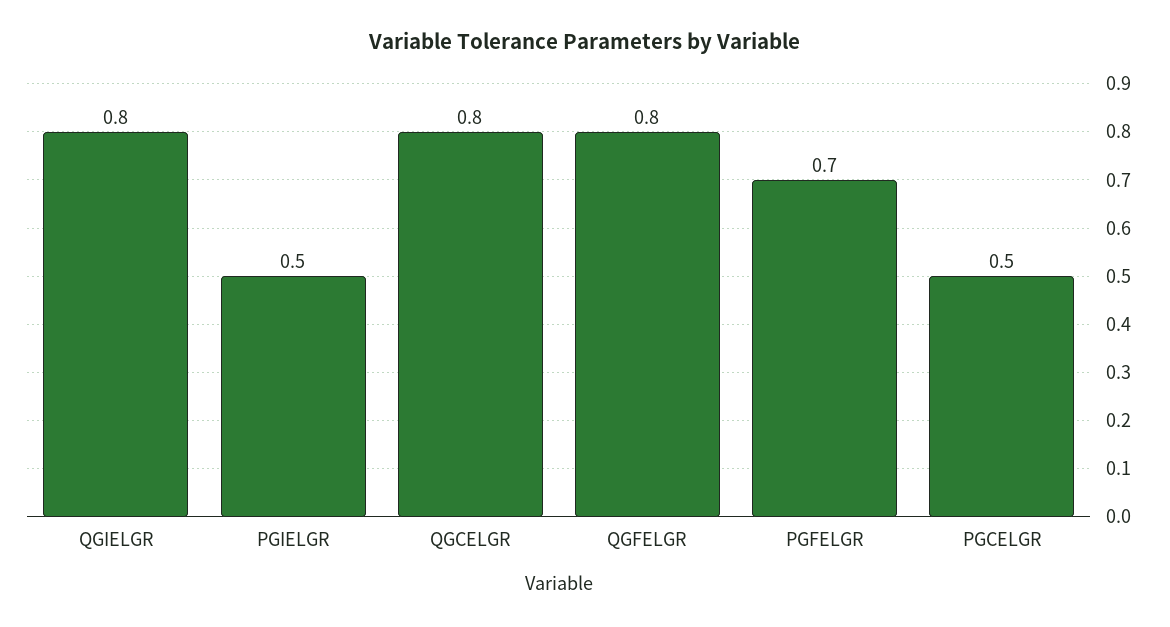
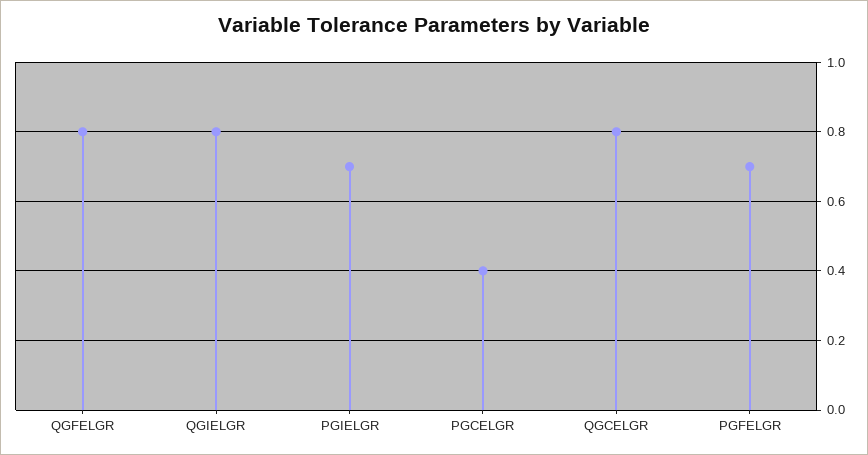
  {
    "QGIELGR": 0.8,
-   "PGIELGR": 0.5,
+   "PGIELGR": 0.7,
    "QGCELGR": 0.8,
    "QGFELGR": 0.8,
    "PGFELGR": 0.7,
-   "PGCELGR": 0.5
+   "PGCELGR": 0.4
  }

